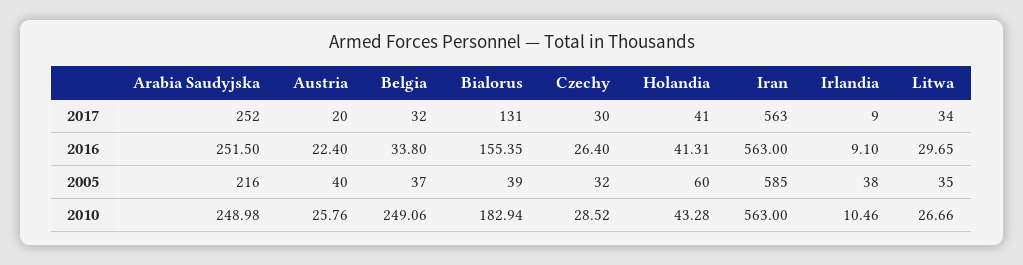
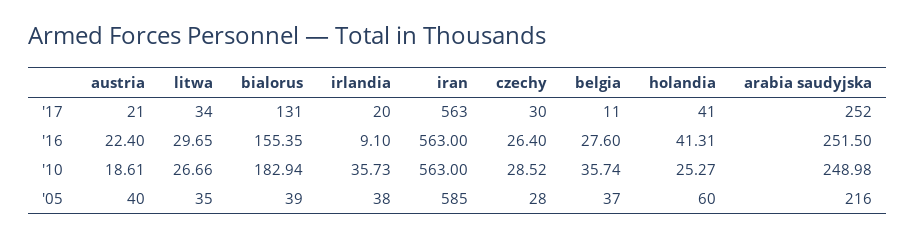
  {
    "Arabia Saudyjska": {
      "2017": 252,
      "2016": 251.5,
      "2005": 216,
      "2010": 248.98
    },
    "Austria": {
-     "2017": 20,
+     "2017": 21,
      "2016": 22.4,
      "2005": 40,
-     "2010": 25.76
+     "2010": 18.61
    },
    "Belgia": {
-     "2017": 32,
+     "2017": 11,
-     "2016": 33.8,
+     "2016": 27.6,
      "2005": 37,
-     "2010": 249.06
+     "2010": 35.74
    },
    "Bialorus": {
      "2017": 131,
      "2016": 155.35,
      "2005": 39,
      "2010": 182.94
    },
    "Czechy": {
      "2017": 30,
      "2016": 26.4,
-     "2005": 32,
+     "2005": 28,
      "2010": 28.52
    },
    "Holandia": {
      "2017": 41,
      "2016": 41.31,
      "2005": 60,
-     "2010": 43.28
+     "2010": 25.27
    },
    "Iran": {
      "2017": 563,
      "2016": 563,
      "2005": 585,
      "2010": 563
    },
    "Irlandia": {
-     "2017": 9,
+     "2017": 20,
      "2016": 9.1,
      "2005": 38,
-     "2010": 10.46
+     "2010": 35.73
    },
    "Litwa": {
      "2017": 34,
      "2016": 29.65,
      "2005": 35,
      "2010": 26.66
    }
  }

